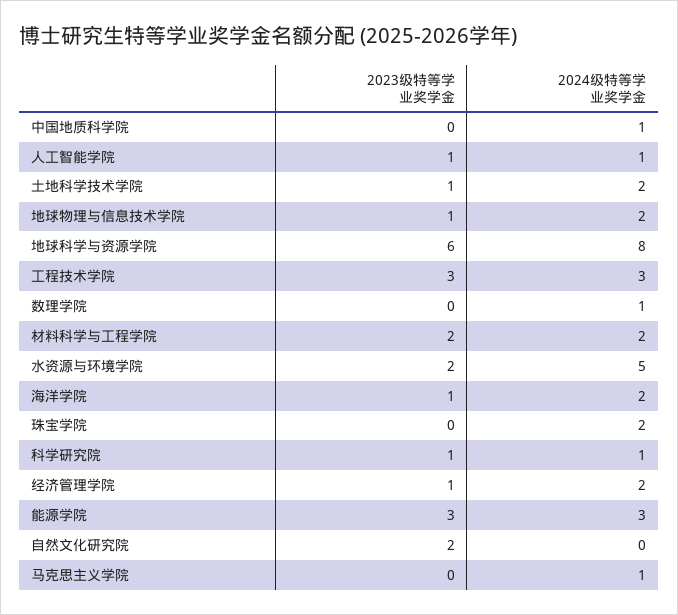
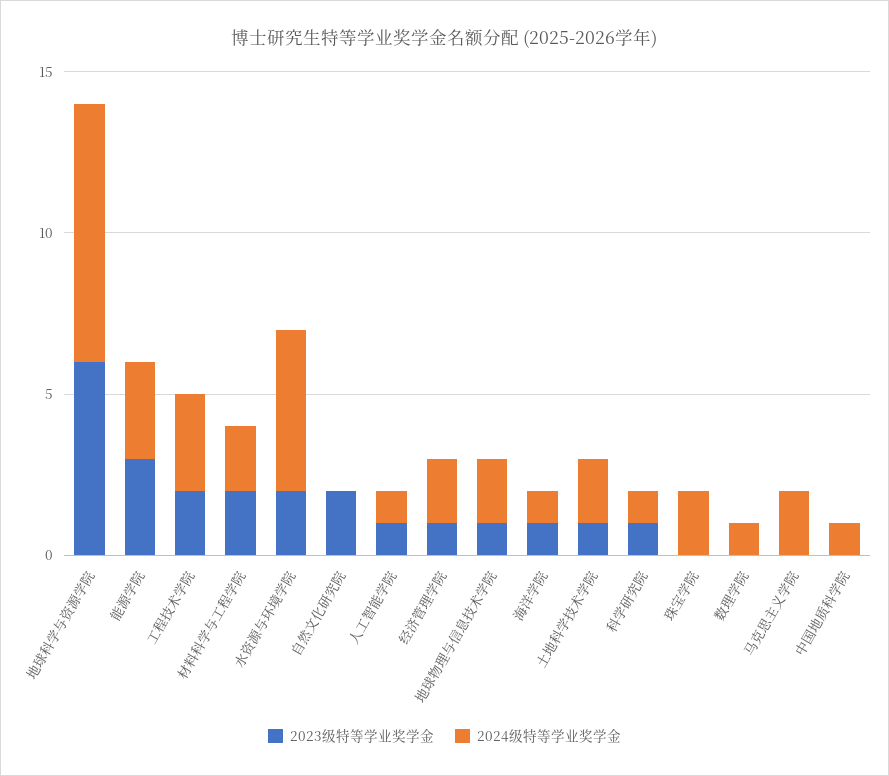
  {
    "2023级特等学业奖学金": {
      "中国地质科学院": 0,
      "人工智能学院": 1,
      "土地科学技术学院": 1,
      "地球物理与信息技术学院": 1,
      "地球科学与资源学院": 6,
-     "工程技术学院": 3,
+     "工程技术学院": 2,
      "数理学院": 0,
      "材料科学与工程学院": 2,
      "水资源与环境学院": 2,
      "海洋学院": 1,
      "珠宝学院": 0,
      "科学研究院": 1,
      "经济管理学院": 1,
      "能源学院": 3,
      "自然文化研究院": 2,
      "马克思主义学院": 0
    },
    "2024级特等学业奖学金": {
      "中国地质科学院": 1,
      "人工智能学院": 1,
      "土地科学技术学院": 2,
      "地球物理与信息技术学院": 2,
      "地球科学与资源学院": 8,
      "工程技术学院": 3,
      "数理学院": 1,
      "材料科学与工程学院": 2,
      "水资源与环境学院": 5,
-     "海洋学院": 2,
+     "海洋学院": 1,
      "珠宝学院": 2,
      "科学研究院": 1,
      "经济管理学院": 2,
      "能源学院": 3,
      "自然文化研究院": 0,
-     "马克思主义学院": 1
+     "马克思主义学院": 2
    }
  }

